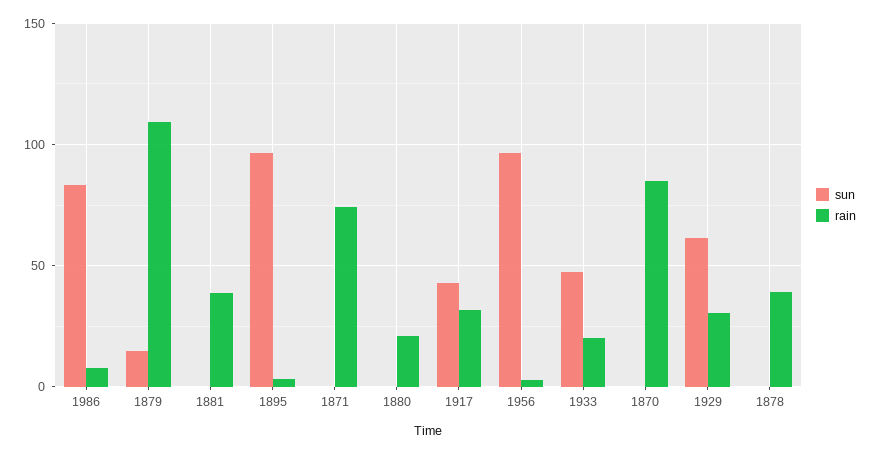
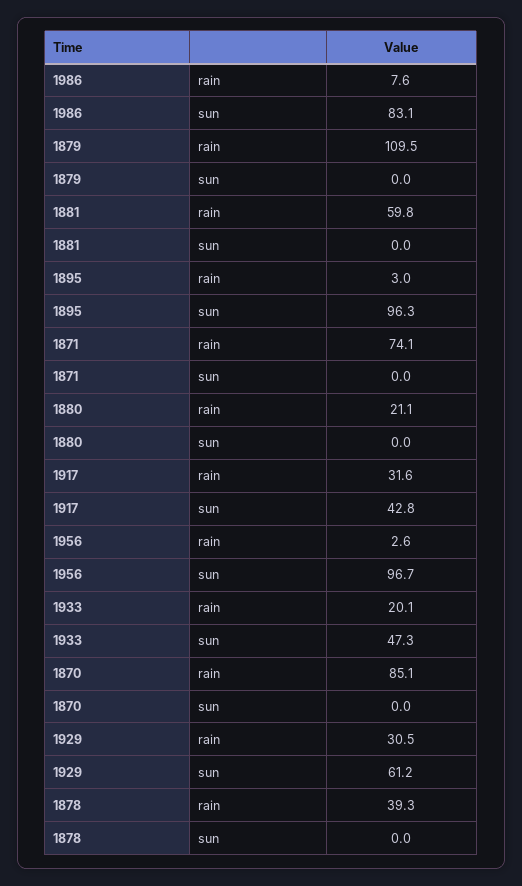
  {
    "sun": {
      "1986": 83.1,
-     "1879": 15,
+     "1879": 0,
      "1881": 0,
      "1895": 96.3,
      "1871": 0,
      "1880": 0,
      "1917": 42.8,
      "1956": 96.7,
      "1933": 47.3,
      "1870": 0,
      "1929": 61.2,
      "1878": 0
    },
    "rain": {
      "1986": 7.6,
      "1879": 109.5,
-     "1881": 40,
+     "1881": 59.8,
      "1895": 3,
      "1871": 74.1,
      "1880": 21.1,
      "1917": 31.6,
      "1956": 2.6,
      "1933": 20.1,
      "1870": 85.1,
      "1929": 30.5,
      "1878": 39.3
    }
  }

